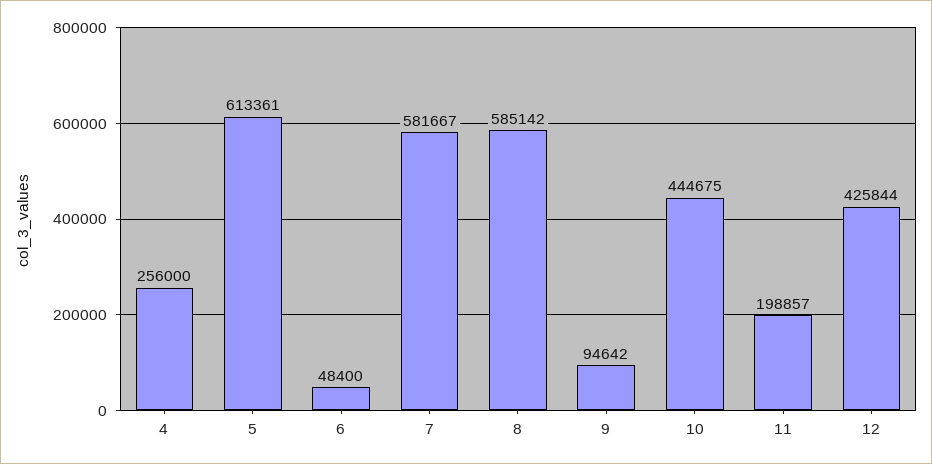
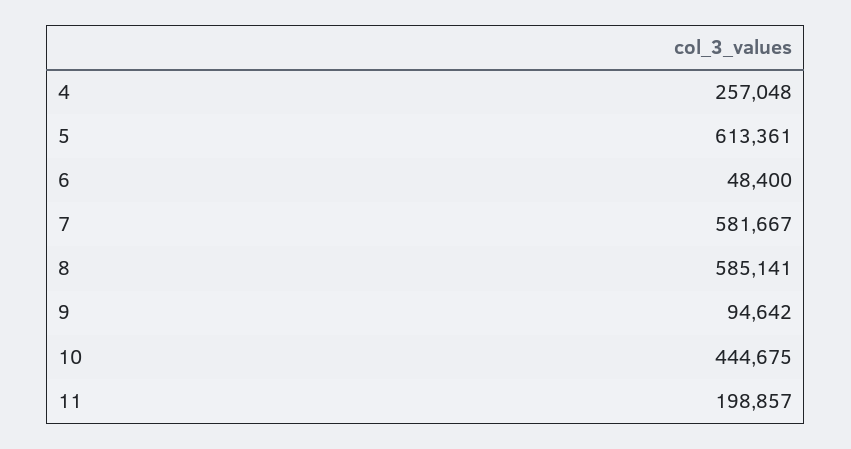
  {
-   "4": 256000,
+   "4": 257048,
    "5": 613361,
    "6": 48400,
    "7": 581667,
-   "8": 585142,
+   "8": 585141,
    "9": 94642,
    "10": 444675,
-   "11": 198857,
+   "11": 198857
-   "12": 425844
  }

